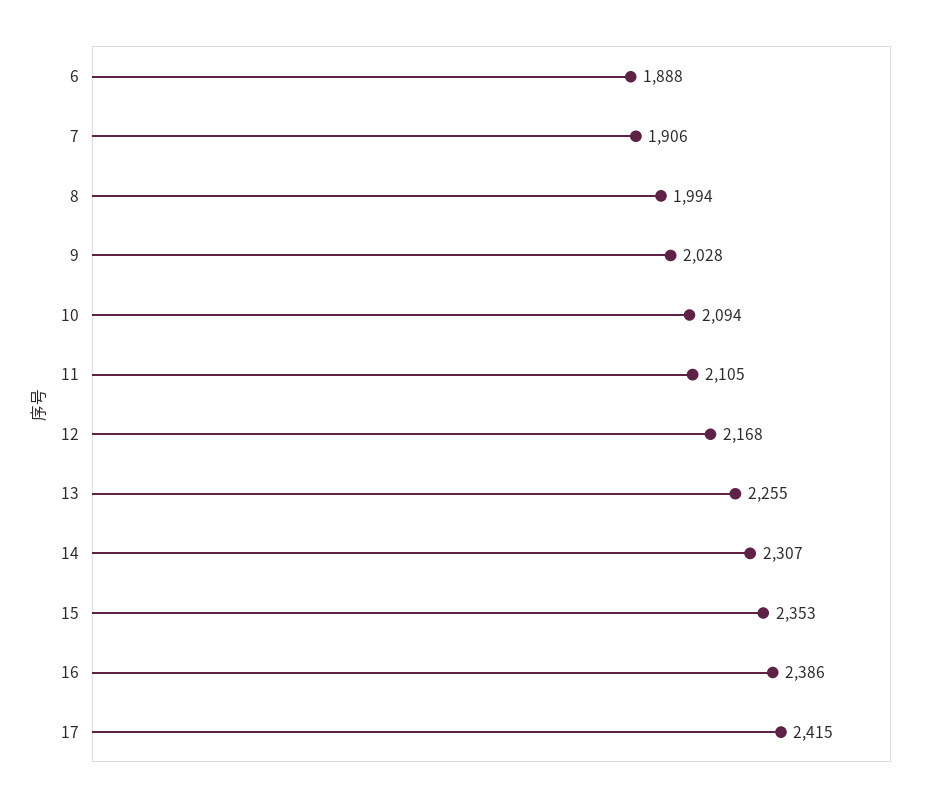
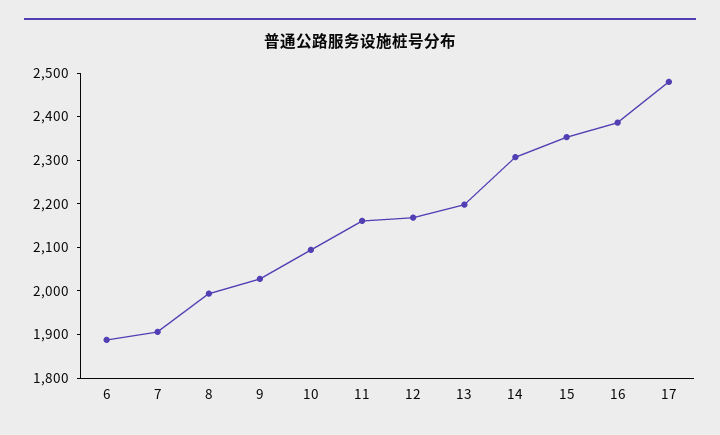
  {
    "6": 1888,
    "7": 1906,
    "8": 1994,
    "9": 2028,
    "10": 2094,
-   "11": 2105,
+   "11": 2160,
    "12": 2168,
-   "13": 2255,
+   "13": 2200,
    "14": 2307,
    "15": 2353,
    "16": 2386,
-   "17": 2415
+   "17": 2480
  }

